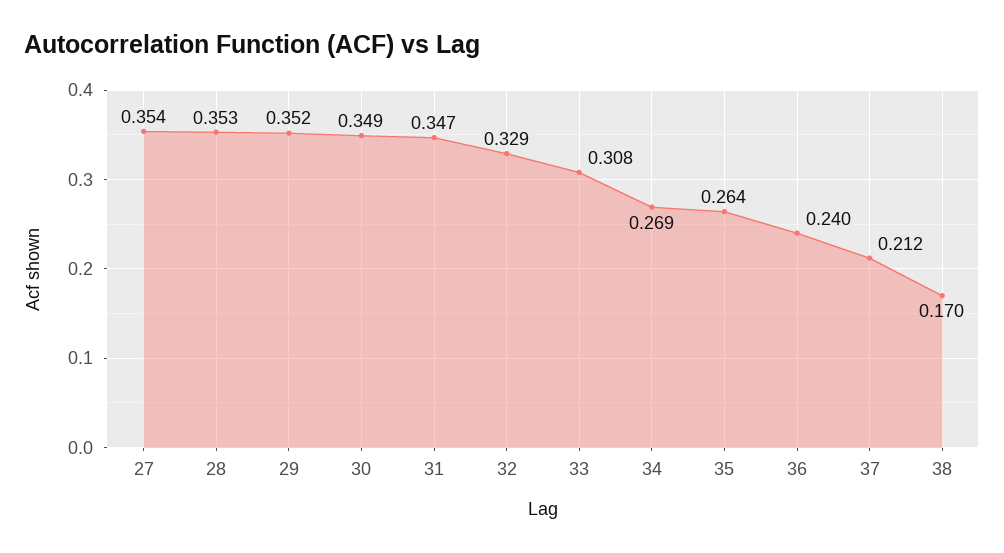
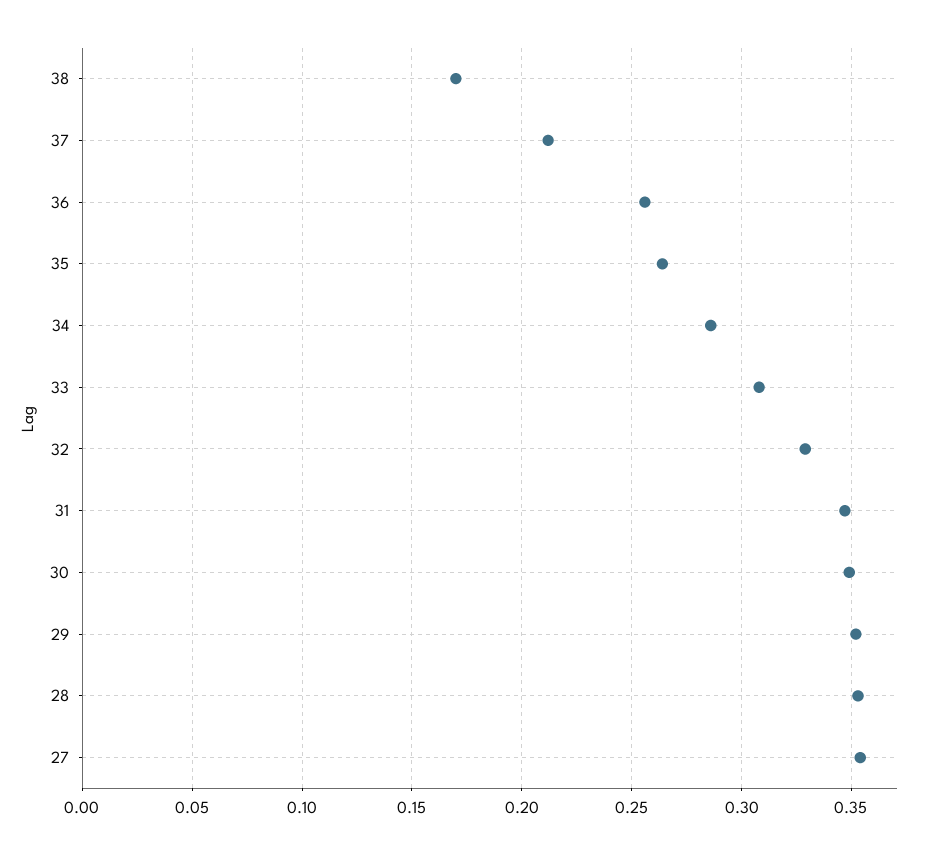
  {
    "27": 0.354,
    "28": 0.353,
    "29": 0.352,
    "30": 0.349,
    "31": 0.347,
    "32": 0.329,
    "33": 0.308,
-   "34": 0.269,
+   "34": 0.285,
    "35": 0.264,
-   "36": 0.24,
+   "36": 0.255,
    "37": 0.212,
    "38": 0.17
  }

